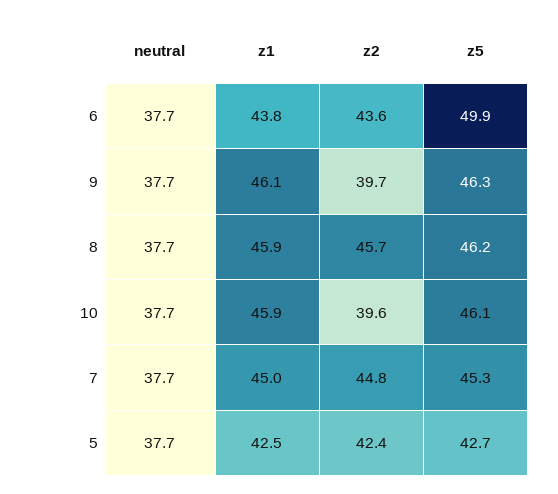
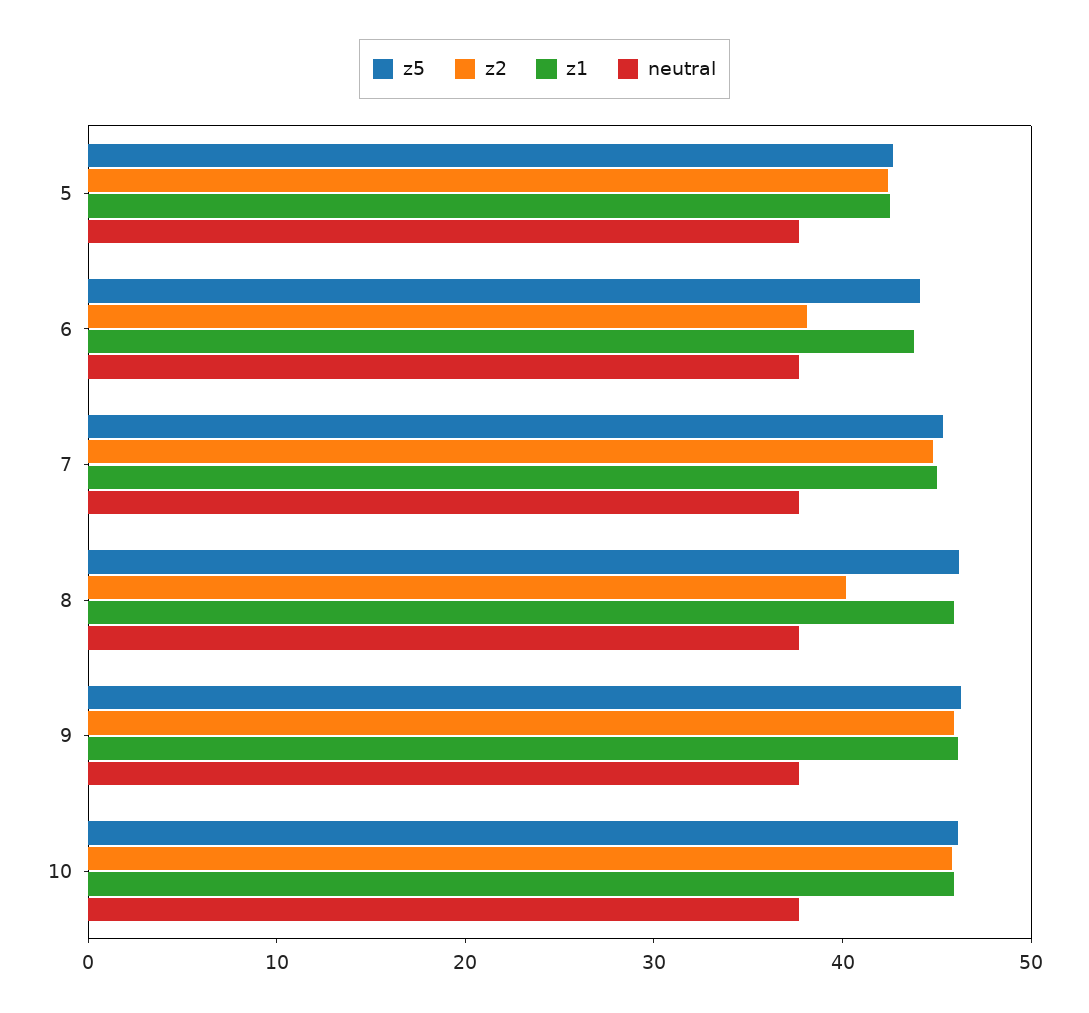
  {
    "neutral": {
      "6": 37.7,
      "9": 37.7,
      "8": 37.7,
      "10": 37.7,
      "7": 37.7,
      "5": 37.7
    },
    "z1": {
      "6": 43.8,
      "9": 46.1,
      "8": 45.9,
      "10": 45.9,
      "7": 45,
      "5": 42.5
    },
    "z2": {
-     "6": 43.6,
+     "6": 38,
-     "9": 39.7,
+     "9": 46,
-     "8": 45.7,
+     "8": 40,
-     "10": 39.6,
+     "10": 46,
      "7": 44.8,
      "5": 42.4
    },
    "z5": {
-     "6": 49.9,
+     "6": 44,
      "9": 46.3,
      "8": 46.2,
      "10": 46.1,
      "7": 45.3,
      "5": 42.7
    }
  }

